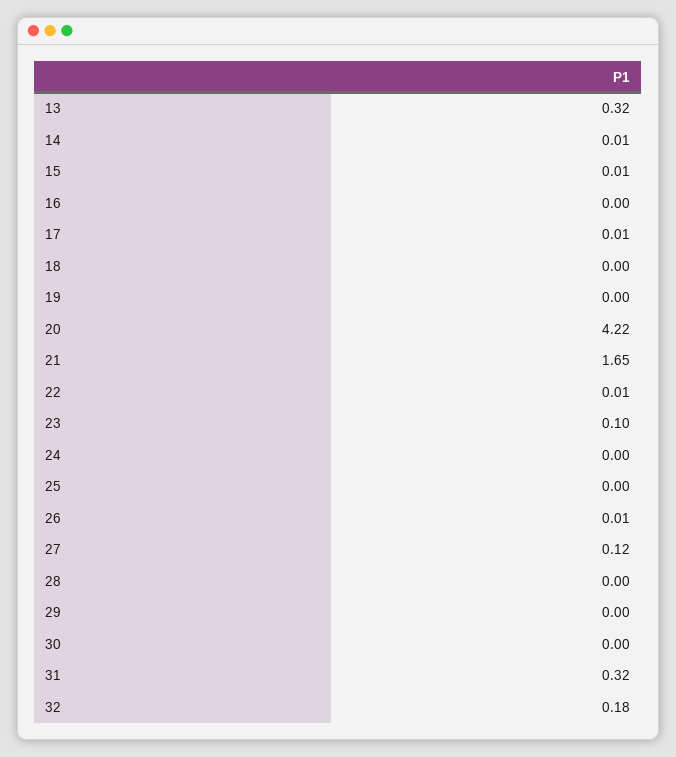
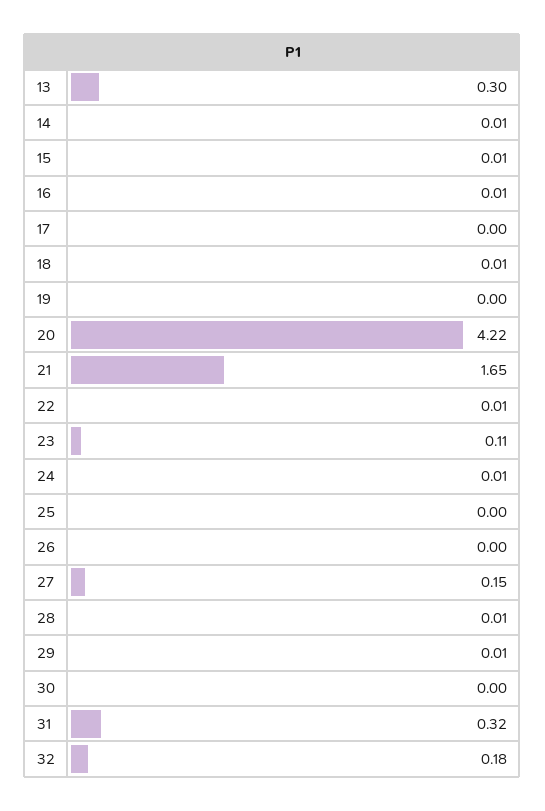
  {
-   "13": 0.32,
+   "13": 0.3,
    "14": 0.01,
    "15": 0.01,
-   "16": 0,
+   "16": 0.01,
-   "17": 0.01,
+   "17": 0,
-   "18": 0,
+   "18": 0.01,
    "19": 0,
    "20": 4.22,
    "21": 1.65,
    "22": 0.01,
-   "23": 0.1,
+   "23": 0.11,
-   "24": 0,
+   "24": 0.01,
    "25": 0,
-   "26": 0.01,
+   "26": 0,
-   "27": 0.12,
+   "27": 0.15,
-   "28": 0,
+   "28": 0.01,
-   "29": 0,
+   "29": 0.01,
    "30": 0,
    "31": 0.32,
    "32": 0.18
  }

